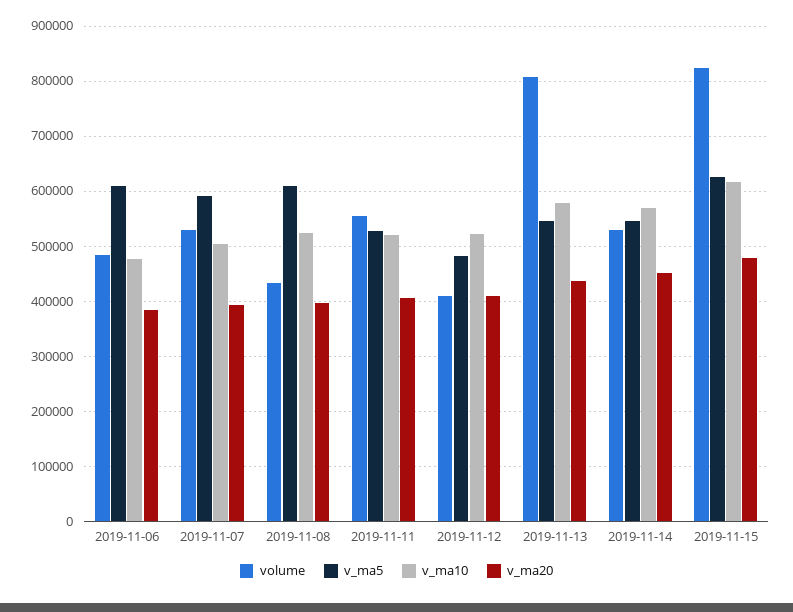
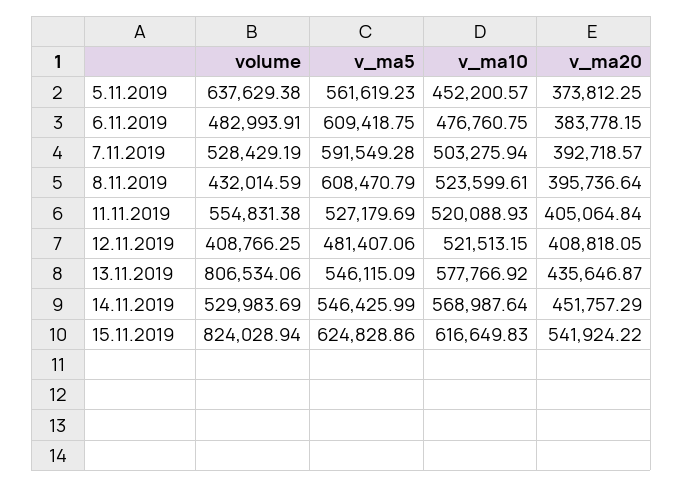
  {
    "volume": {
      "2019-11-06": 482993.91,
      "2019-11-07": 528429.19,
      "2019-11-08": 432014.59,
      "2019-11-11": 554831.38,
      "2019-11-12": 408766.25,
      "2019-11-13": 806534.06,
      "2019-11-14": 529983.69,
-     "2019-11-15": 824028.94
+     "2019-11-15": 824028.94,
+     "5.11.2019": 637629.38
    },
    "v_ma5": {
      "2019-11-06": 609418.75,
      "2019-11-07": 591549.28,
      "2019-11-08": 608470.79,
      "2019-11-11": 527179.69,
      "2019-11-12": 481407.06,
      "2019-11-13": 546115.09,
      "2019-11-14": 546425.99,
-     "2019-11-15": 624828.86
+     "2019-11-15": 624828.86,
+     "5.11.2019": 561619.23
    },
    "v_ma10": {
      "2019-11-06": 476760.75,
      "2019-11-07": 503275.94,
      "2019-11-08": 523599.61,
      "2019-11-11": 520088.93,
      "2019-11-12": 521513.15,
      "2019-11-13": 577766.92,
      "2019-11-14": 568987.64,
-     "2019-11-15": 616649.83
+     "2019-11-15": 616649.83,
+     "5.11.2019": 452200.57
    },
    "v_ma20": {
      "2019-11-06": 383778.15,
      "2019-11-07": 392718.57,
      "2019-11-08": 395736.64,
      "2019-11-11": 405064.84,
      "2019-11-12": 408818.05,
      "2019-11-13": 435646.87,
      "2019-11-14": 451757.29,
-     "2019-11-15": 480000
+     "2019-11-15": 541924.22,
+     "5.11.2019": 373812.25
    }
  }

